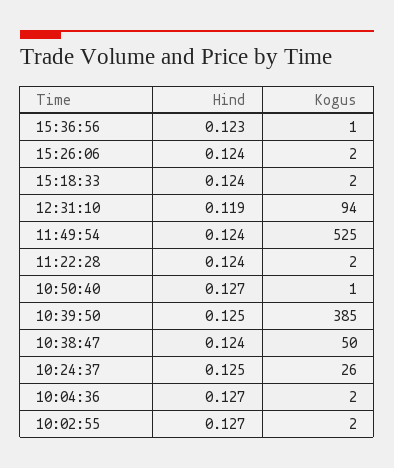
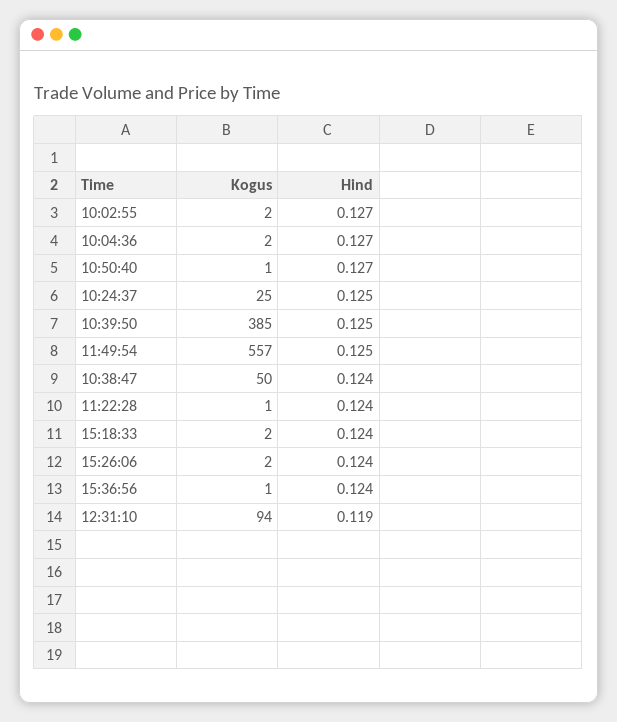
  {
    "Hind": {
-     "15:36:56": 0.123,
+     "15:36:56": 0.124,
      "15:26:06": 0.124,
      "15:18:33": 0.124,
      "12:31:10": 0.119,
-     "11:49:54": 0.124,
+     "11:49:54": 0.125,
      "11:22:28": 0.124,
      "10:50:40": 0.127,
      "10:39:50": 0.125,
      "10:38:47": 0.124,
      "10:24:37": 0.125,
      "10:04:36": 0.127,
      "10:02:55": 0.127
    },
    "Kogus": {
      "15:36:56": 1,
      "15:26:06": 2,
      "15:18:33": 2,
      "12:31:10": 94,
-     "11:49:54": 525,
+     "11:49:54": 557,
-     "11:22:28": 2,
+     "11:22:28": 1,
      "10:50:40": 1,
      "10:39:50": 385,
      "10:38:47": 50,
-     "10:24:37": 26,
+     "10:24:37": 25,
      "10:04:36": 2,
      "10:02:55": 2
    }
  }

